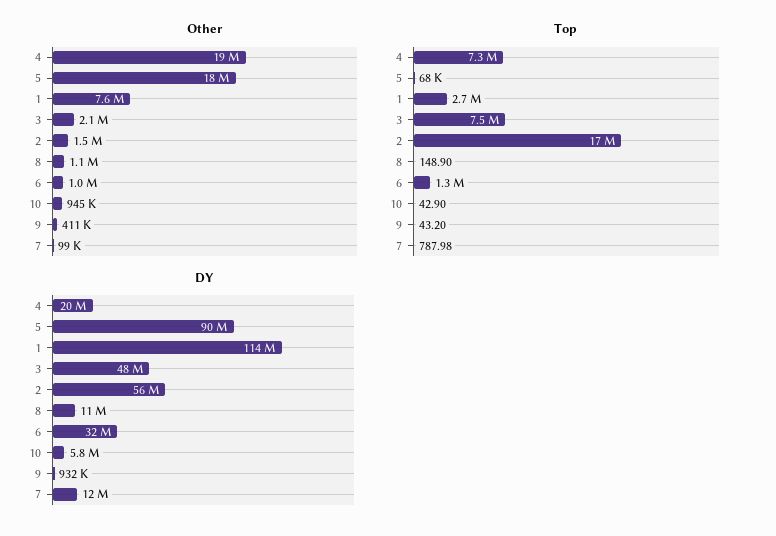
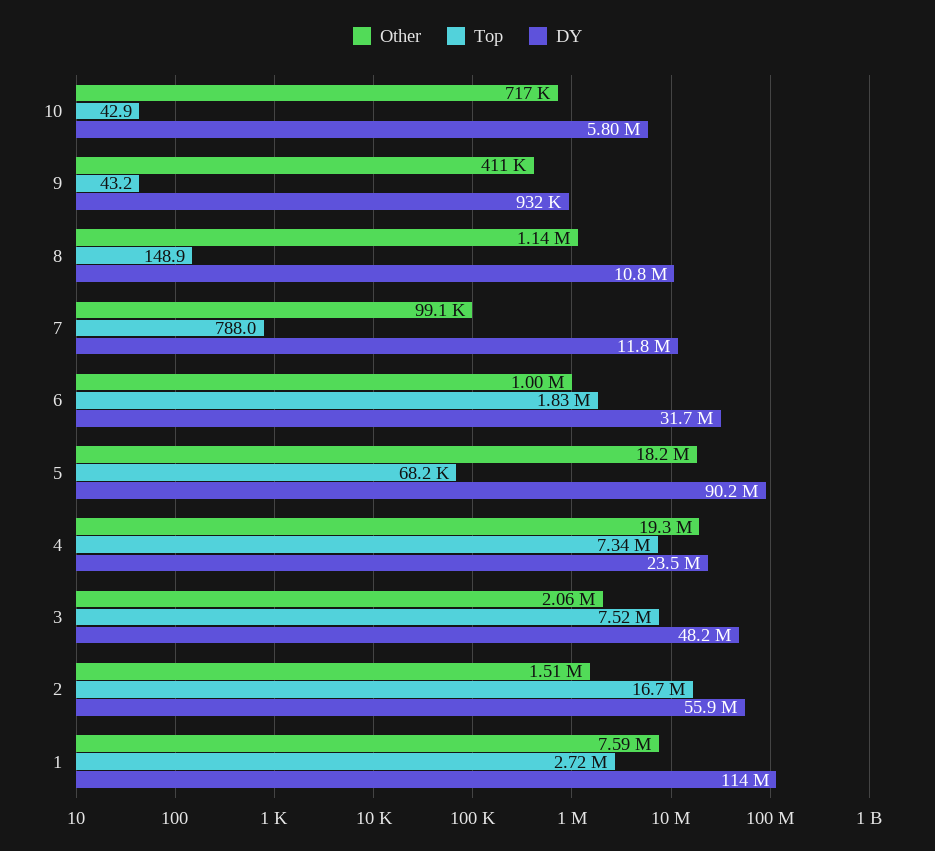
  {
    "Other": {
      "4": 19300000,
      "5": 18200000,
      "1": 7590000,
      "3": 2060000,
      "2": 1510000,
      "8": 1140000,
      "6": 1000000,
-     "10": 945000,
+     "10": 717000,
      "9": 411000,
      "7": 99100
    },
    "Top": {
      "4": 7340000,
      "5": 68200,
      "1": 2720000,
      "3": 7520000,
      "2": 16700000,
      "8": 148.9,
-     "6": 1300000,
+     "6": 1830000,
      "10": 42.9,
      "9": 43.2,
      "7": 787.98
    },
    "DY": {
-     "4": 20000000,
+     "4": 23500000,
      "5": 90200000,
      "1": 114000000,
      "3": 48200000,
      "2": 55900000,
      "8": 10800000,
      "6": 31700000,
      "10": 5800000,
      "9": 932000,
      "7": 11800000
    }
  }

